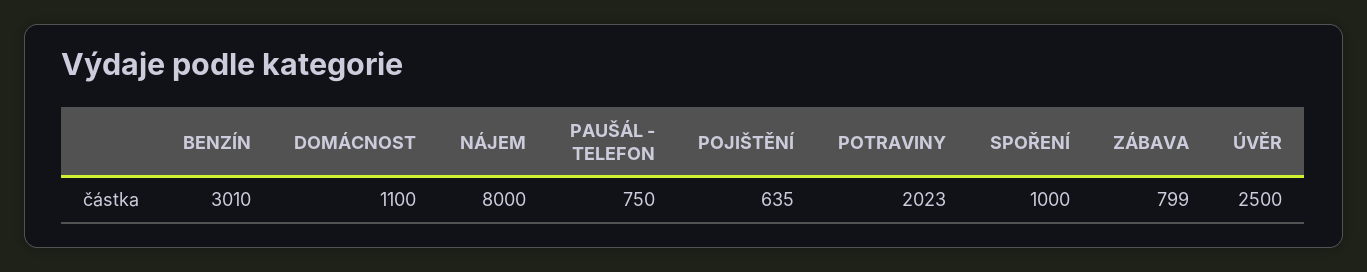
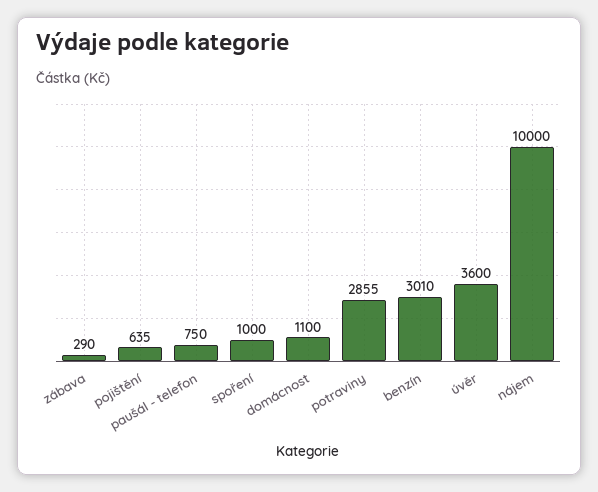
  {
    "BENZÍN": 3010,
    "DOMÁCNOST": 1100,
-   "NÁJEM": 8000,
+   "NÁJEM": 10000,
    "PAUŠÁL - TELEFON": 750,
    "POJIŠTĚNÍ": 635,
-   "POTRAVINY": 2023,
+   "POTRAVINY": 2855,
    "SPOŘENÍ": 1000,
-   "ZÁBAVA": 799,
+   "ZÁBAVA": 290,
-   "ÚVĚR": 2500
+   "ÚVĚR": 3600
  }

